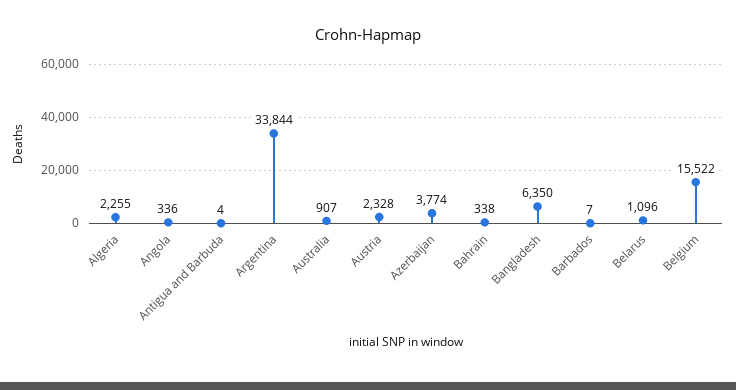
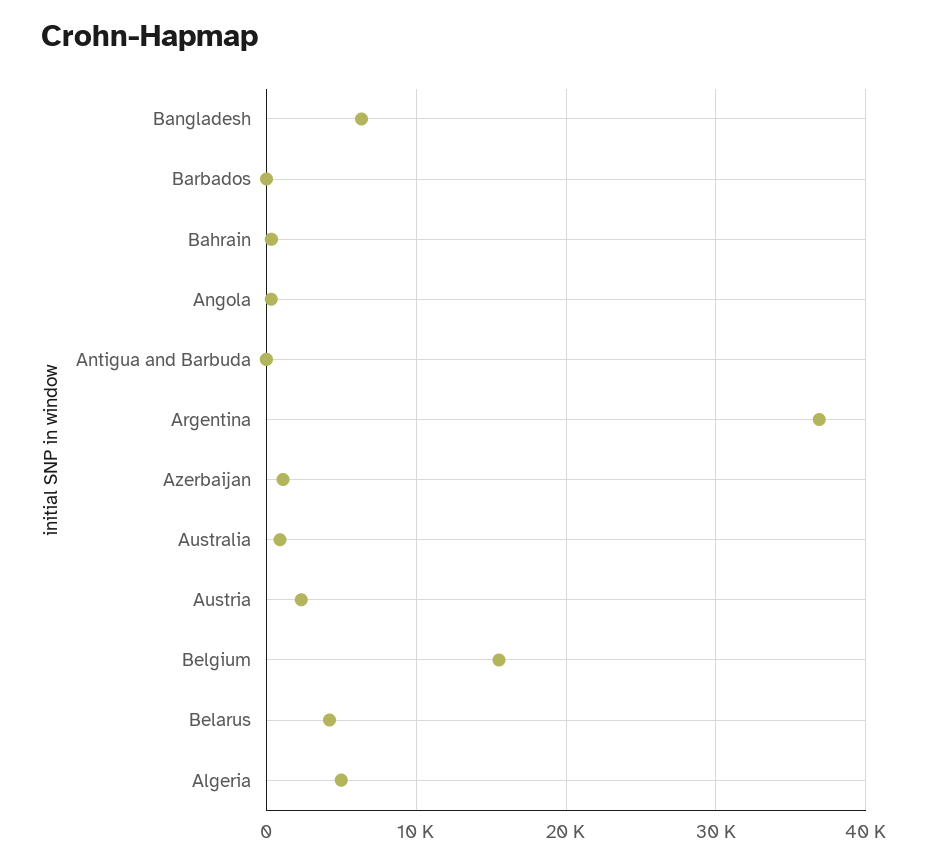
  {
-   "Algeria": 2255,
+   "Algeria": 5000,
    "Angola": 336,
    "Antigua and Barbuda": 4,
-   "Argentina": 33844,
+   "Argentina": 37000,
    "Australia": 907,
    "Austria": 2328,
-   "Azerbaijan": 3774,
+   "Azerbaijan": 1000,
    "Bahrain": 338,
    "Bangladesh": 6350,
    "Barbados": 7,
-   "Belarus": 1096,
+   "Belarus": 4000,
    "Belgium": 15522
  }

